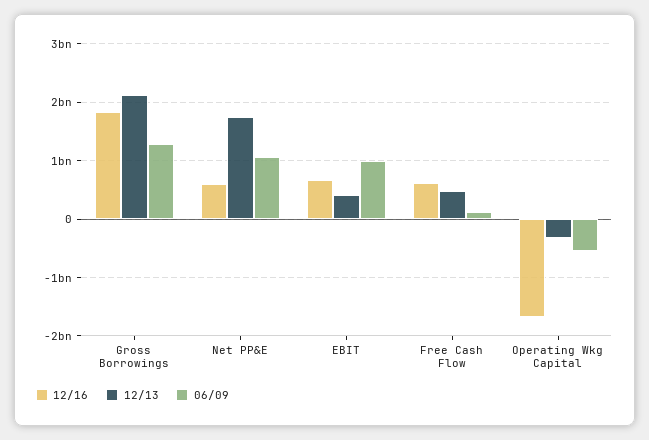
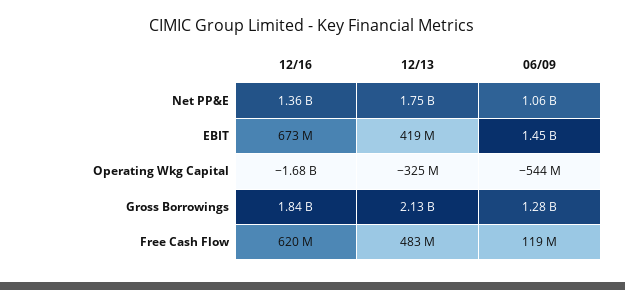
  {
    "12/16": {
      "Gross Borrowings": 1840000000,
-     "Net PP&E": 600000000,
+     "Net PP&E": 1360000000,
      "EBIT": 673000000,
      "Free Cash Flow": 620000000,
      "Operating Wkg Capital": -1680000000
    },
    "12/13": {
      "Gross Borrowings": 2130000000,
      "Net PP&E": 1750000000,
      "EBIT": 419000000,
      "Free Cash Flow": 483000000,
      "Operating Wkg Capital": -325000000
    },
    "06/09": {
      "Gross Borrowings": 1280000000,
      "Net PP&E": 1060000000,
-     "EBIT": 1000000000,
+     "EBIT": 1450000000,
      "Free Cash Flow": 119000000,
      "Operating Wkg Capital": -544000000
    }
  }

